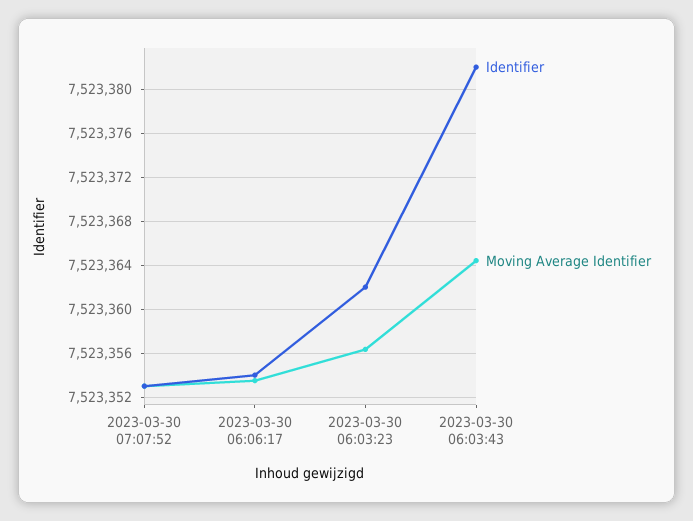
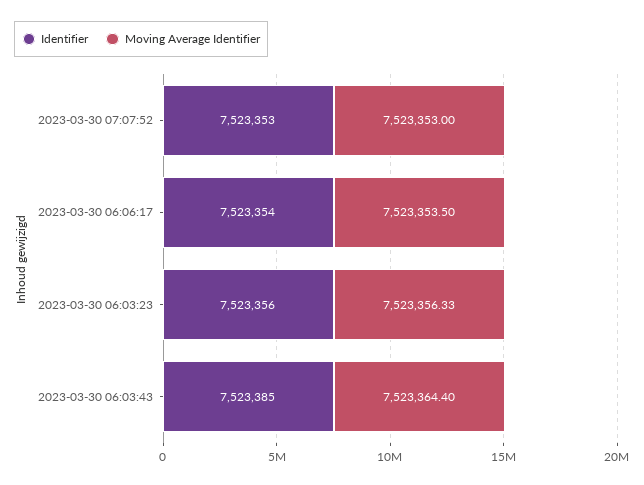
  {
    "Identifier": {
      "2023-03-30 07:07:52": 7523353,
      "2023-03-30 06:06:17": 7523354,
-     "2023-03-30 06:03:23": 7523362,
+     "2023-03-30 06:03:23": 7523356,
-     "2023-03-30 06:03:43": 7523382
+     "2023-03-30 06:03:43": 7523385
    },
    "Moving Average Identifier": {
      "2023-03-30 07:07:52": 7523353,
      "2023-03-30 06:06:17": 7523353.5,
      "2023-03-30 06:03:23": 7523356.33,
      "2023-03-30 06:03:43": 7523364.4
    }
  }

